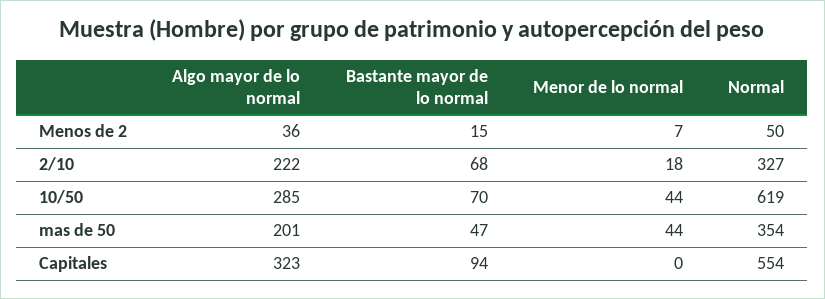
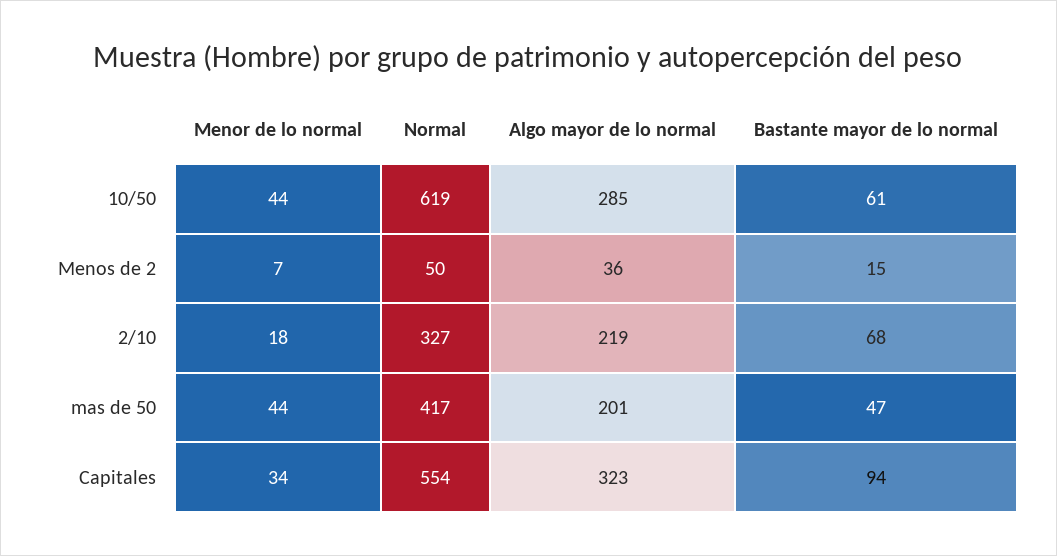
  {
    "Algo mayor de lo normal": {
      "Menos de 2": 36,
-     "2/10": 222,
+     "2/10": 219,
      "10/50": 285,
      "mas de 50": 201,
      "Capitales": 323
    },
    "Bastante mayor de lo normal": {
      "Menos de 2": 15,
      "2/10": 68,
-     "10/50": 70,
+     "10/50": 61,
      "mas de 50": 47,
      "Capitales": 94
    },
    "Menor de lo normal": {
      "Menos de 2": 7,
      "2/10": 18,
      "10/50": 44,
      "mas de 50": 44,
-     "Capitales": 0
+     "Capitales": 34
    },
    "Normal": {
      "Menos de 2": 50,
      "2/10": 327,
      "10/50": 619,
-     "mas de 50": 354,
+     "mas de 50": 417,
      "Capitales": 554
    }
  }

